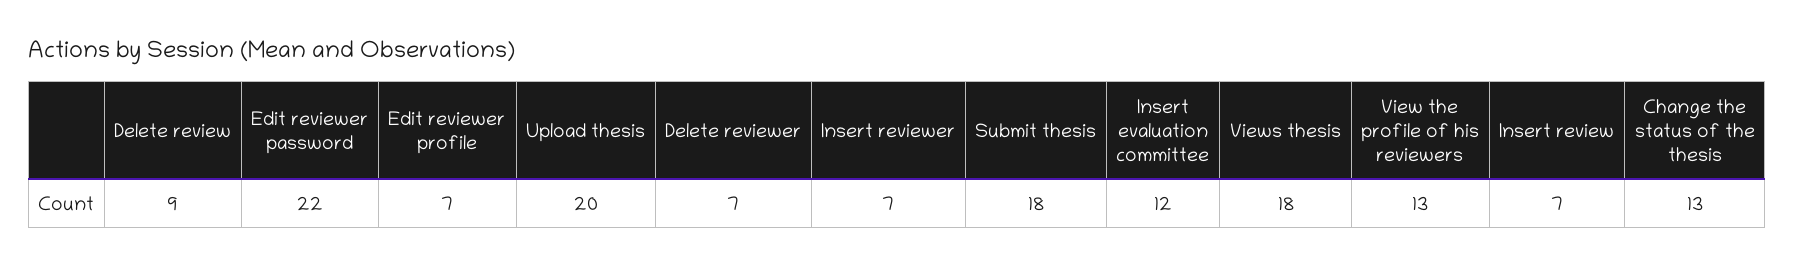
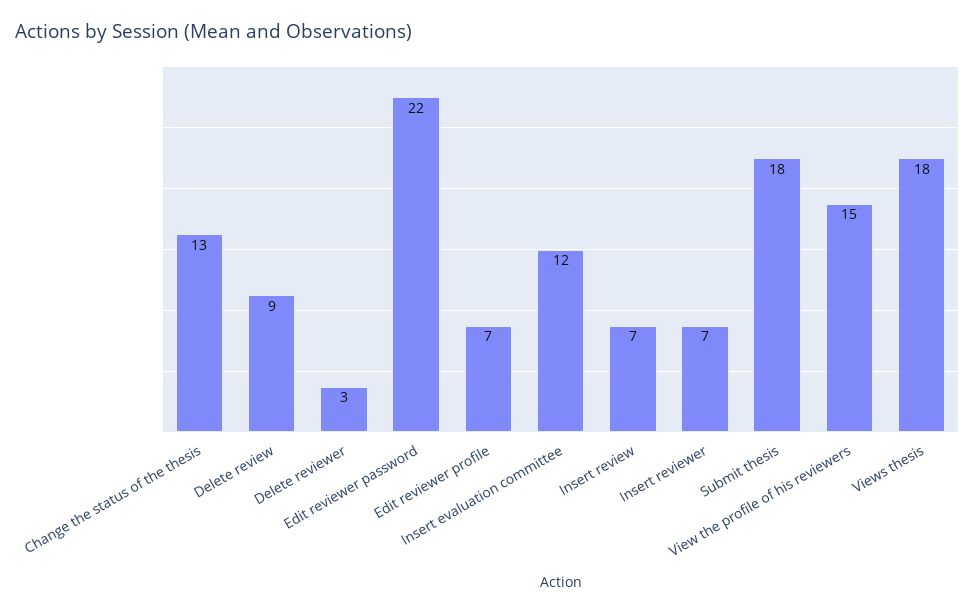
  {
    "Delete review": 9,
    "Edit reviewer password": 22,
    "Edit reviewer profile": 7,
-   "Upload thesis": 20,
-   "Delete reviewer": 7,
+   "Delete reviewer": 3,
    "Insert reviewer": 7,
    "Submit thesis": 18,
    "Insert evaluation committee": 12,
    "Views thesis": 18,
-   "View the profile of his reviewers": 13,
+   "View the profile of his reviewers": 15,
    "Insert review": 7,
    "Change the status of the thesis": 13
  }

